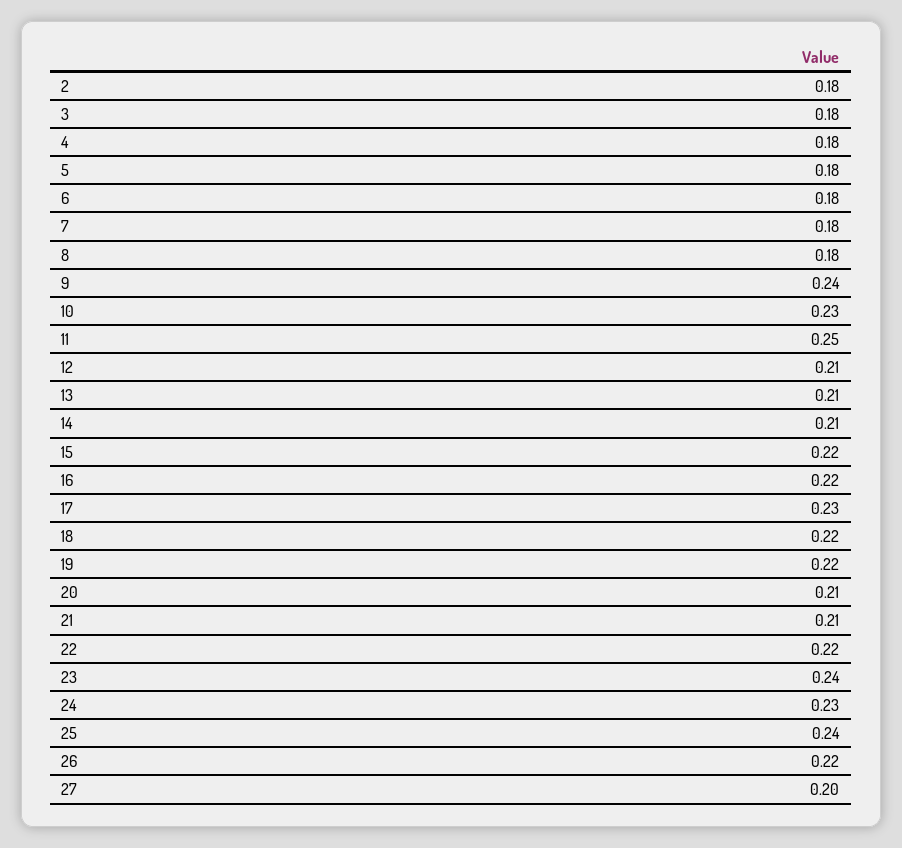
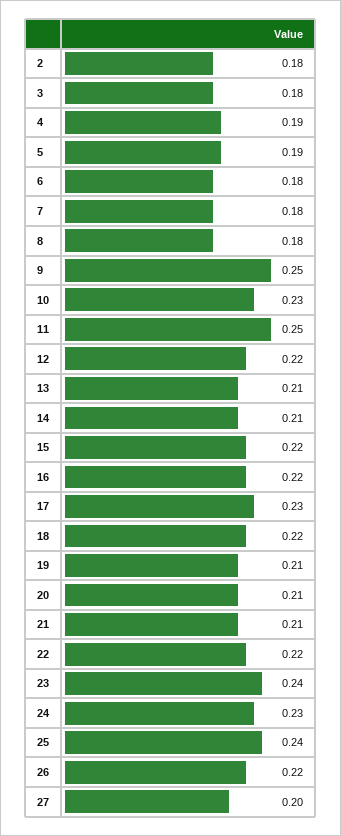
  {
    "2": 0.18,
    "3": 0.18,
-   "4": 0.18,
+   "4": 0.19,
-   "5": 0.18,
+   "5": 0.19,
    "6": 0.18,
    "7": 0.18,
    "8": 0.18,
-   "9": 0.24,
+   "9": 0.25,
    "10": 0.23,
    "11": 0.25,
-   "12": 0.21,
+   "12": 0.22,
    "13": 0.21,
    "14": 0.21,
    "15": 0.22,
    "16": 0.22,
    "17": 0.23,
    "18": 0.22,
-   "19": 0.22,
+   "19": 0.21,
    "20": 0.21,
    "21": 0.21,
    "22": 0.22,
    "23": 0.24,
    "24": 0.23,
    "25": 0.24,
    "26": 0.22,
    "27": 0.2
  }

